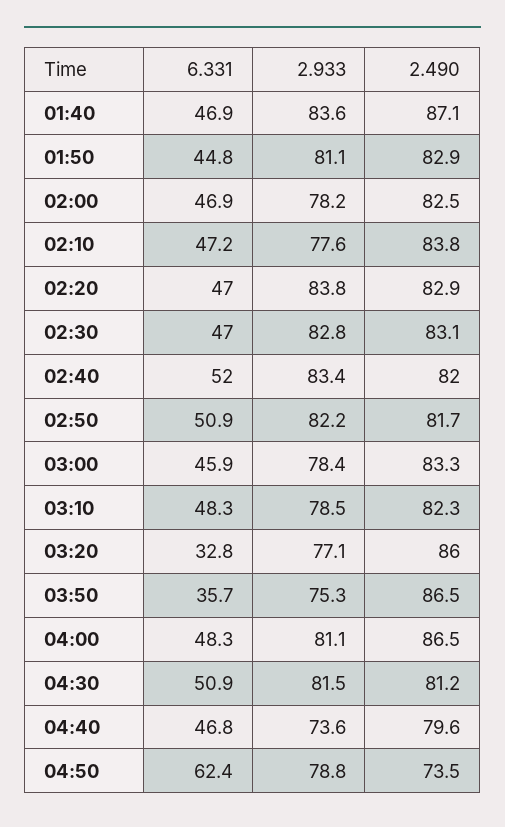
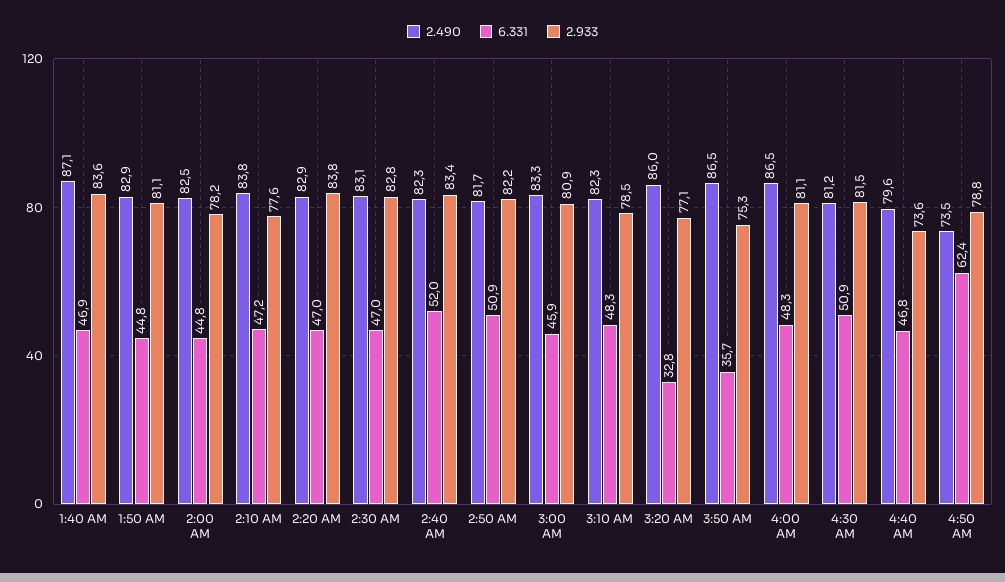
  {
    "6.331": {
      "01:40": 46.9,
      "01:50": 44.8,
-     "02:00": 46.9,
+     "02:00": 44.8,
      "02:10": 47.2,
      "02:20": 47,
      "02:30": 47,
      "02:40": 52,
      "02:50": 50.9,
      "03:00": 45.9,
      "03:10": 48.3,
      "03:20": 32.8,
      "03:50": 35.7,
      "04:00": 48.3,
      "04:30": 50.9,
      "04:40": 46.8,
      "04:50": 62.4
    },
    "2.933": {
      "01:40": 83.6,
      "01:50": 81.1,
      "02:00": 78.2,
      "02:10": 77.6,
      "02:20": 83.8,
      "02:30": 82.8,
      "02:40": 83.4,
      "02:50": 82.2,
-     "03:00": 78.4,
+     "03:00": 80.9,
      "03:10": 78.5,
      "03:20": 77.1,
      "03:50": 75.3,
      "04:00": 81.1,
      "04:30": 81.5,
      "04:40": 73.6,
      "04:50": 78.8
    },
    "2.490": {
      "01:40": 87.1,
      "01:50": 82.9,
      "02:00": 82.5,
      "02:10": 83.8,
      "02:20": 82.9,
      "02:30": 83.1,
-     "02:40": 82,
+     "02:40": 82.3,
      "02:50": 81.7,
      "03:00": 83.3,
      "03:10": 82.3,
      "03:20": 86,
      "03:50": 86.5,
      "04:00": 86.5,
      "04:30": 81.2,
      "04:40": 79.6,
      "04:50": 73.5
    }
  }

